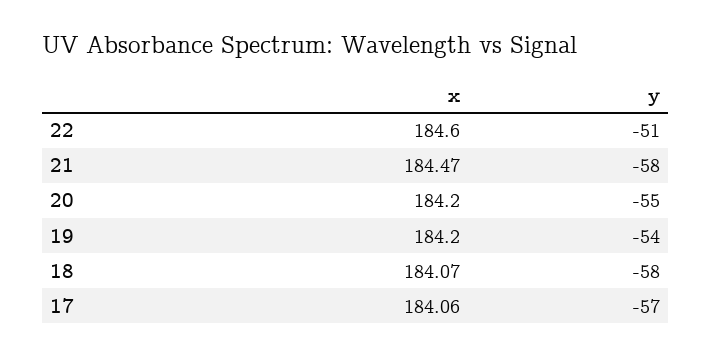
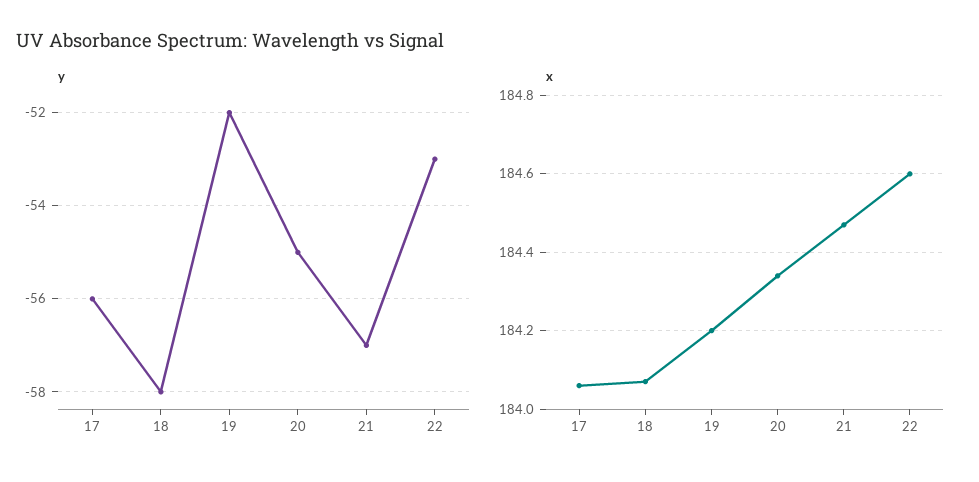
  {
    "x": {
      "22": 184.6,
      "21": 184.47,
-     "20": 184.2,
+     "20": 184.35,
      "19": 184.2,
      "18": 184.07,
      "17": 184.06
    },
    "y": {
-     "22": -51,
+     "22": -53,
-     "21": -58,
+     "21": -57,
      "20": -55,
-     "19": -54,
+     "19": -52,
      "18": -58,
-     "17": -57
+     "17": -56
    }
  }

